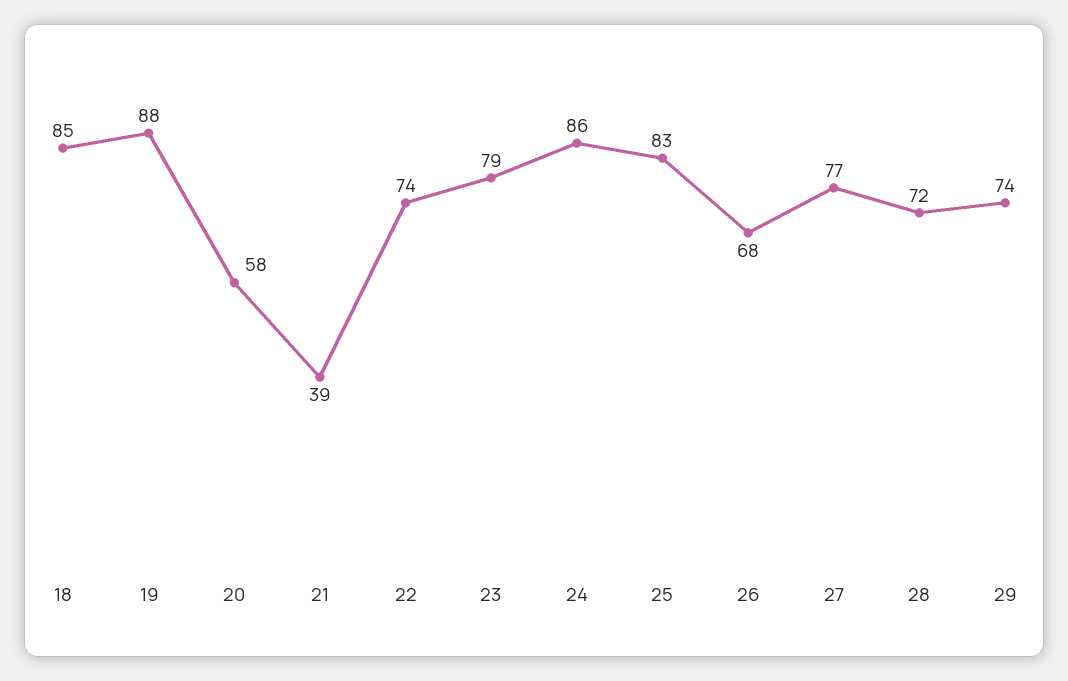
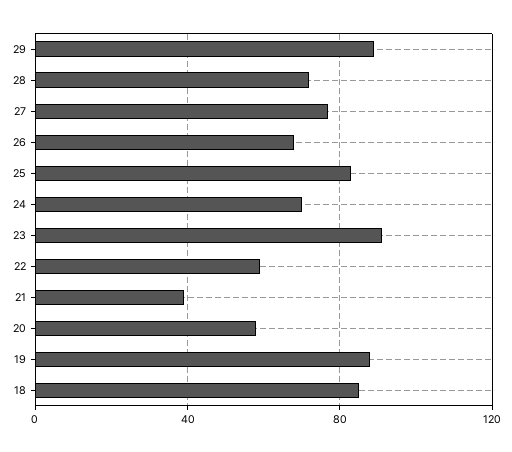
  {
    "18": 85,
    "19": 88,
    "20": 58,
    "21": 39,
-   "22": 74,
+   "22": 60,
-   "23": 79,
+   "23": 90,
-   "24": 86,
+   "24": 70,
    "25": 83,
    "26": 68,
    "27": 77,
    "28": 72,
-   "29": 74
+   "29": 90
  }

